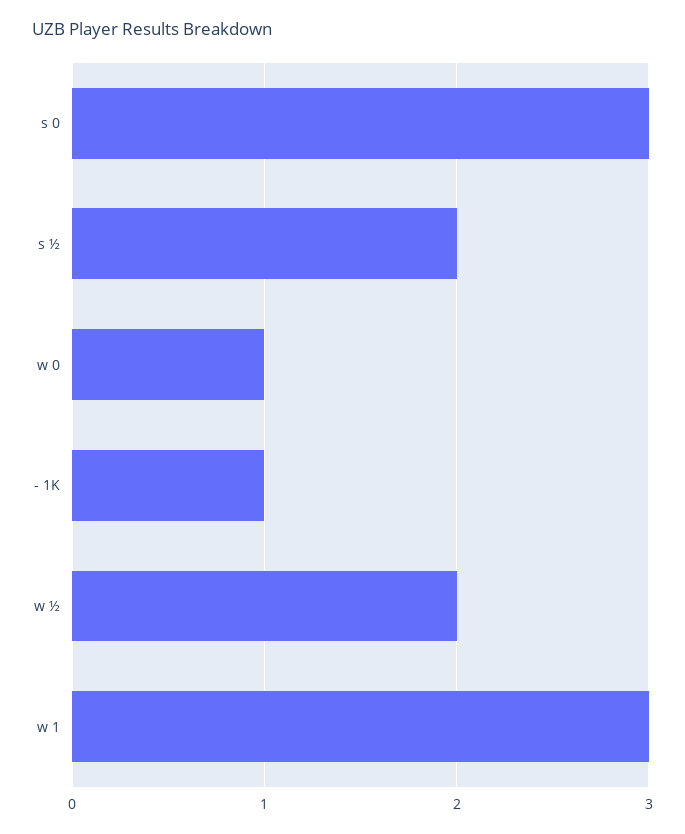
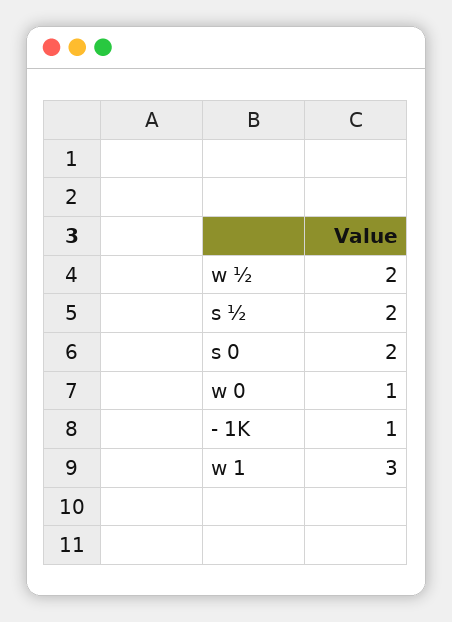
  {
-   "s 0": 3,
+   "s 0": 2,
    "s ½": 2,
    "w 0": 1,
    "- 1K": 1,
    "w ½": 2,
    "w 1": 3
  }

